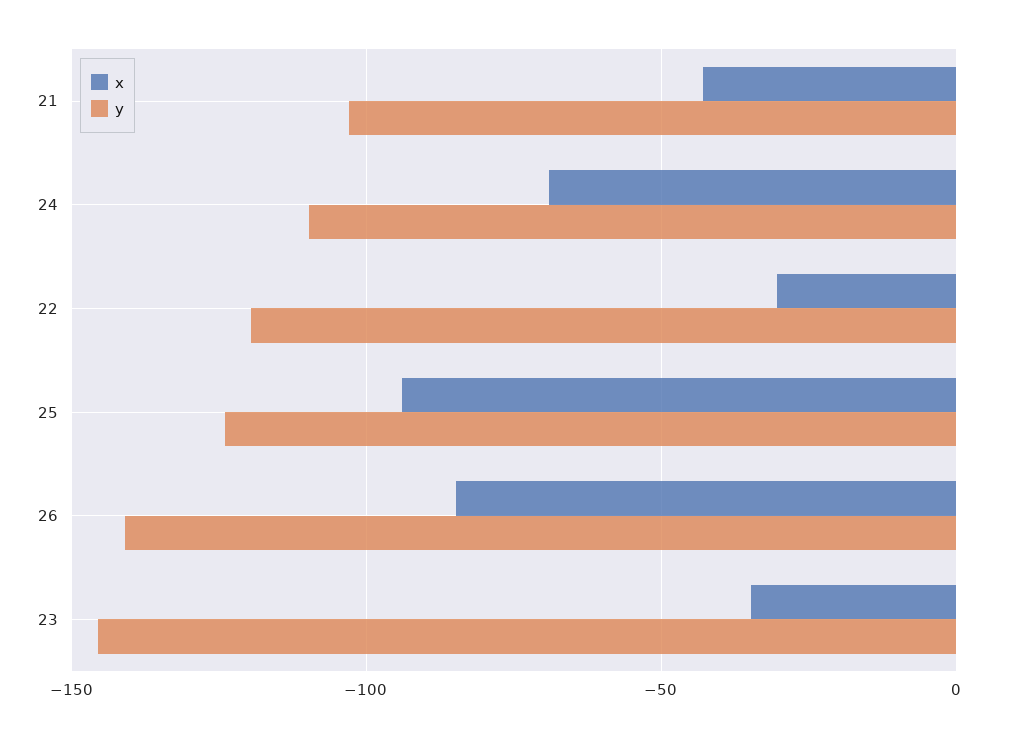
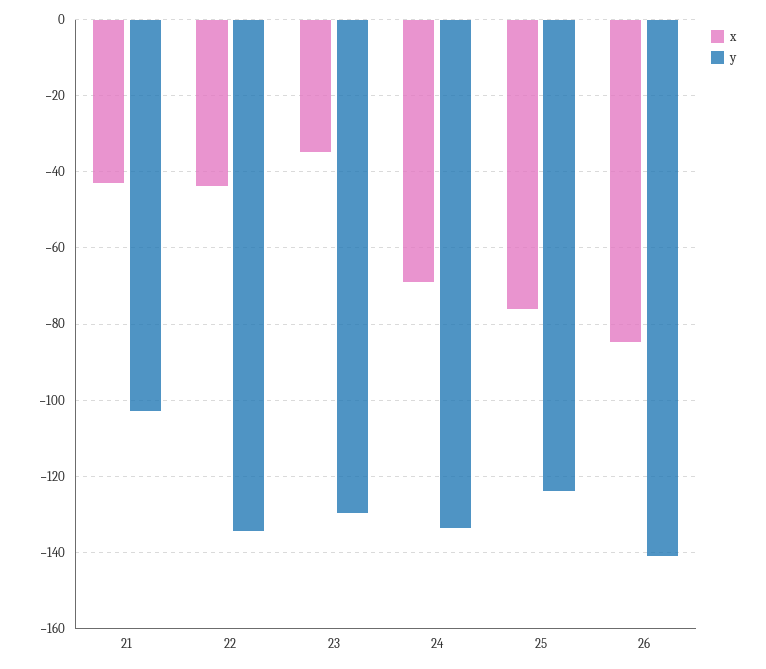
  {
    "x": {
      "21": -44,
      "24": -70,
-     "22": -30,
+     "22": -44,
-     "25": -95,
+     "25": -76,
      "26": -84,
      "23": -34
    },
    "y": {
      "21": -102,
-     "24": -110,
+     "24": -134,
-     "22": -120,
+     "22": -134,
      "25": -124,
      "26": -140,
-     "23": -145
+     "23": -130
    }
  }

